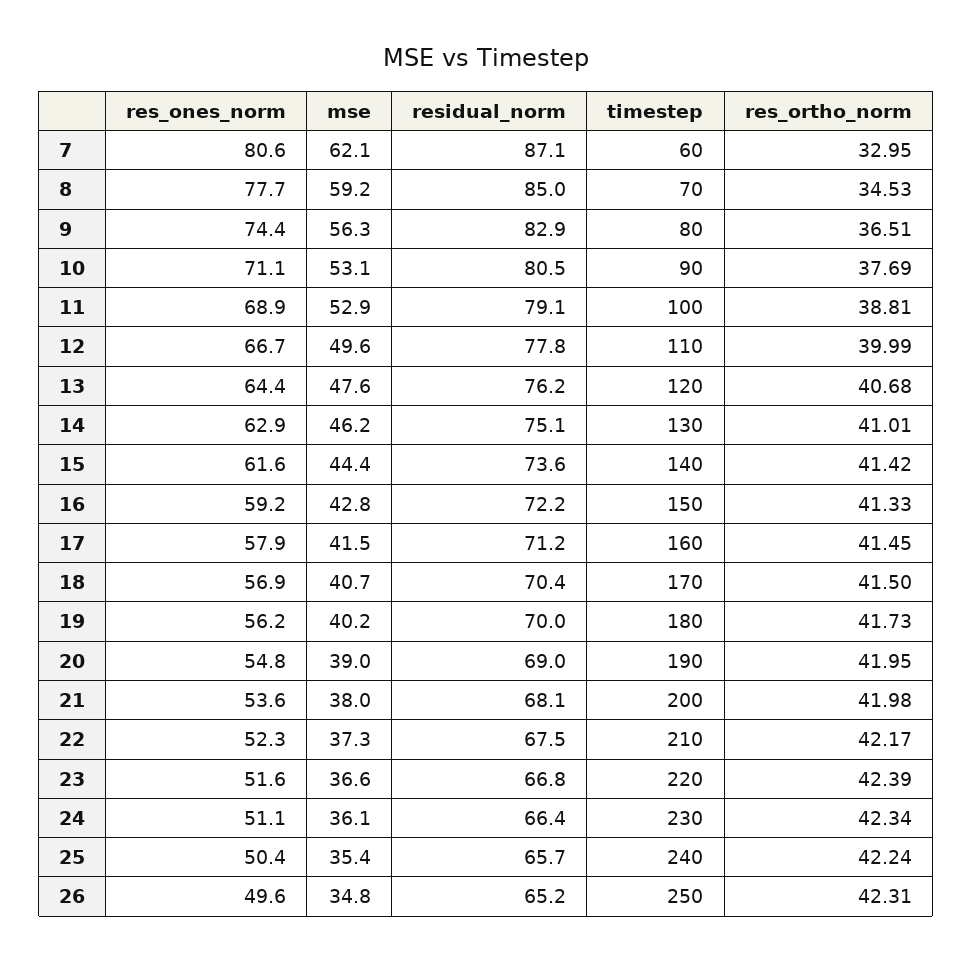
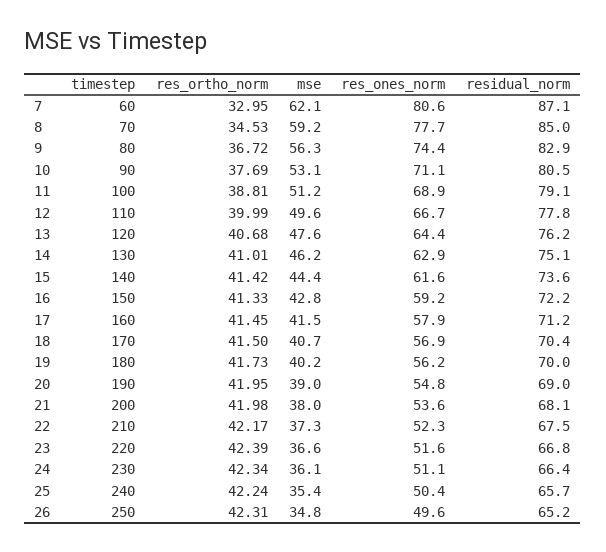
  {
    "res_ones_norm": {
      "7": 80.6,
      "8": 77.7,
      "9": 74.4,
      "10": 71.1,
      "11": 68.9,
      "12": 66.7,
      "13": 64.4,
      "14": 62.9,
      "15": 61.6,
      "16": 59.2,
      "17": 57.9,
      "18": 56.9,
      "19": 56.2,
      "20": 54.8,
      "21": 53.6,
      "22": 52.3,
      "23": 51.6,
      "24": 51.1,
      "25": 50.4,
      "26": 49.6
    },
    "mse": {
      "7": 62.1,
      "8": 59.2,
      "9": 56.3,
      "10": 53.1,
-     "11": 52.9,
+     "11": 51.2,
      "12": 49.6,
      "13": 47.6,
      "14": 46.2,
      "15": 44.4,
      "16": 42.8,
      "17": 41.5,
      "18": 40.7,
      "19": 40.2,
      "20": 39,
      "21": 38,
      "22": 37.3,
      "23": 36.6,
      "24": 36.1,
      "25": 35.4,
      "26": 34.8
    },
    "residual_norm": {
      "7": 87.1,
      "8": 85,
      "9": 82.9,
      "10": 80.5,
      "11": 79.1,
      "12": 77.8,
      "13": 76.2,
      "14": 75.1,
      "15": 73.6,
      "16": 72.2,
      "17": 71.2,
      "18": 70.4,
      "19": 70,
      "20": 69,
      "21": 68.1,
      "22": 67.5,
      "23": 66.8,
      "24": 66.4,
      "25": 65.7,
      "26": 65.2
    },
    "timestep": {
      "7": 60,
      "8": 70,
      "9": 80,
      "10": 90,
      "11": 100,
      "12": 110,
      "13": 120,
      "14": 130,
      "15": 140,
      "16": 150,
      "17": 160,
      "18": 170,
      "19": 180,
      "20": 190,
      "21": 200,
      "22": 210,
      "23": 220,
      "24": 230,
      "25": 240,
      "26": 250
    },
    "res_ortho_norm": {
      "7": 32.95,
      "8": 34.53,
-     "9": 36.51,
+     "9": 36.72,
      "10": 37.69,
      "11": 38.81,
      "12": 39.99,
      "13": 40.68,
      "14": 41.01,
      "15": 41.42,
      "16": 41.33,
      "17": 41.45,
      "18": 41.5,
      "19": 41.73,
      "20": 41.95,
      "21": 41.98,
      "22": 42.17,
      "23": 42.39,
      "24": 42.34,
      "25": 42.24,
      "26": 42.31
    }
  }

